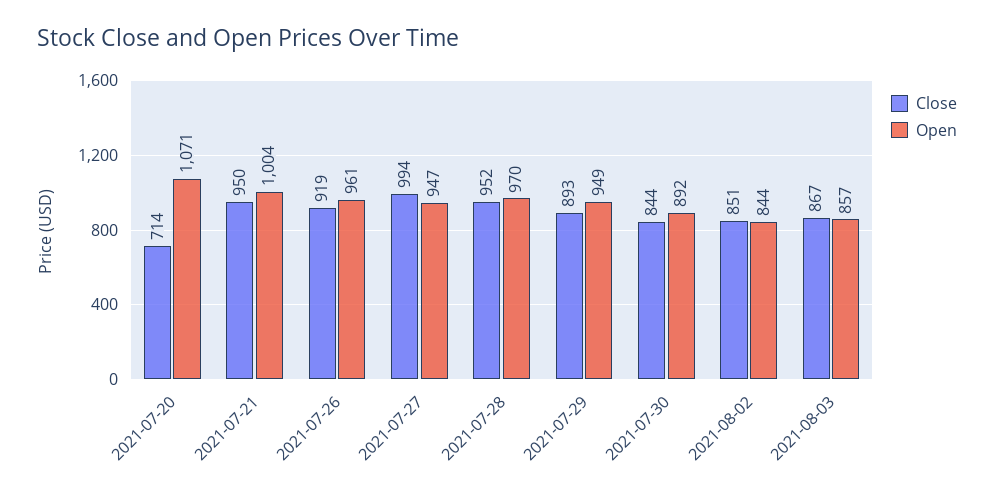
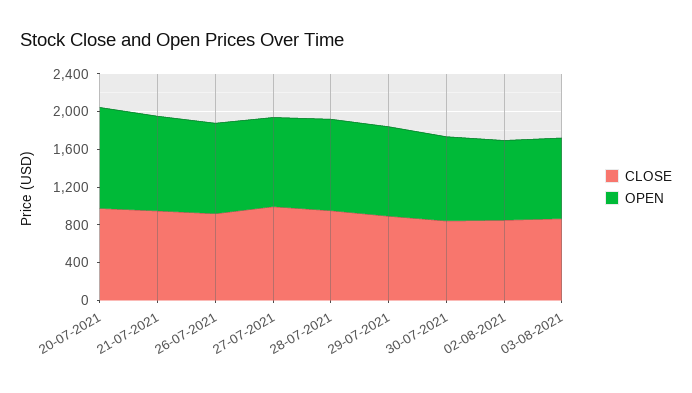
  {
    "Close": {
-     "2021-07-20": 714,
+     "2021-07-20": 1000,
      "2021-07-21": 950,
      "2021-07-26": 919,
      "2021-07-27": 994,
      "2021-07-28": 952,
      "2021-07-29": 893,
      "2021-07-30": 844,
      "2021-08-02": 851,
      "2021-08-03": 867
    },
    "Open": {
      "2021-07-20": 1071,
      "2021-07-21": 1004,
      "2021-07-26": 961,
      "2021-07-27": 947,
      "2021-07-28": 970,
      "2021-07-29": 949,
      "2021-07-30": 892,
      "2021-08-02": 844,
      "2021-08-03": 857
    }
  }

